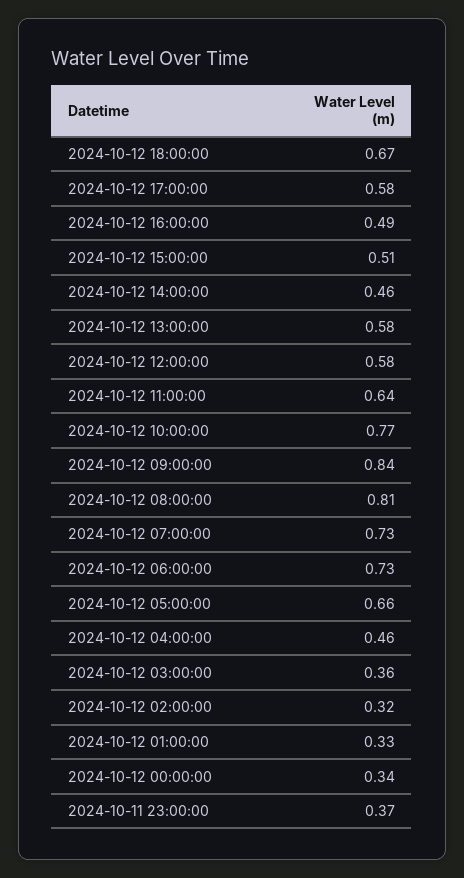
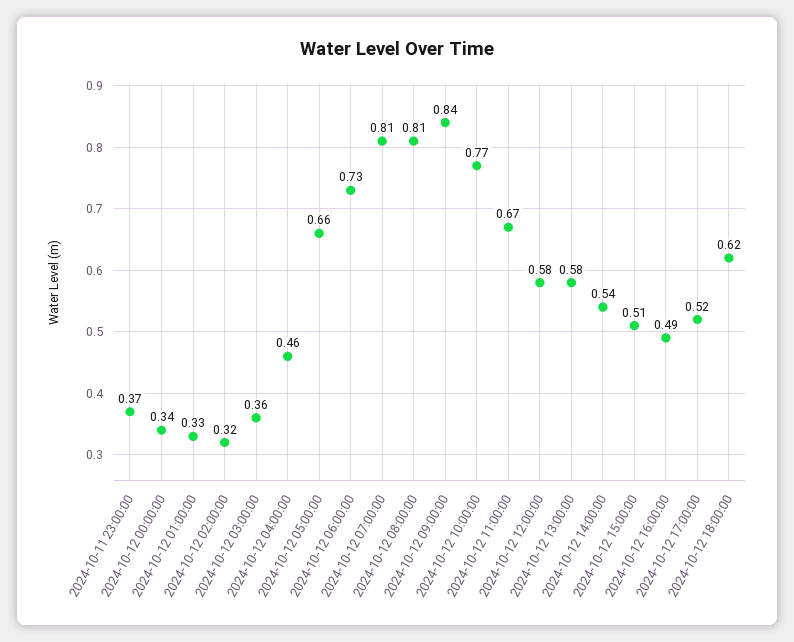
  {
-   "2024-10-12 18:00:00": 0.67,
+   "2024-10-12 18:00:00": 0.62,
-   "2024-10-12 17:00:00": 0.58,
+   "2024-10-12 17:00:00": 0.52,
    "2024-10-12 16:00:00": 0.49,
    "2024-10-12 15:00:00": 0.51,
-   "2024-10-12 14:00:00": 0.46,
+   "2024-10-12 14:00:00": 0.54,
    "2024-10-12 13:00:00": 0.58,
    "2024-10-12 12:00:00": 0.58,
-   "2024-10-12 11:00:00": 0.64,
+   "2024-10-12 11:00:00": 0.67,
    "2024-10-12 10:00:00": 0.77,
    "2024-10-12 09:00:00": 0.84,
    "2024-10-12 08:00:00": 0.81,
-   "2024-10-12 07:00:00": 0.73,
+   "2024-10-12 07:00:00": 0.81,
    "2024-10-12 06:00:00": 0.73,
    "2024-10-12 05:00:00": 0.66,
    "2024-10-12 04:00:00": 0.46,
    "2024-10-12 03:00:00": 0.36,
    "2024-10-12 02:00:00": 0.32,
    "2024-10-12 01:00:00": 0.33,
    "2024-10-12 00:00:00": 0.34,
    "2024-10-11 23:00:00": 0.37
  }

